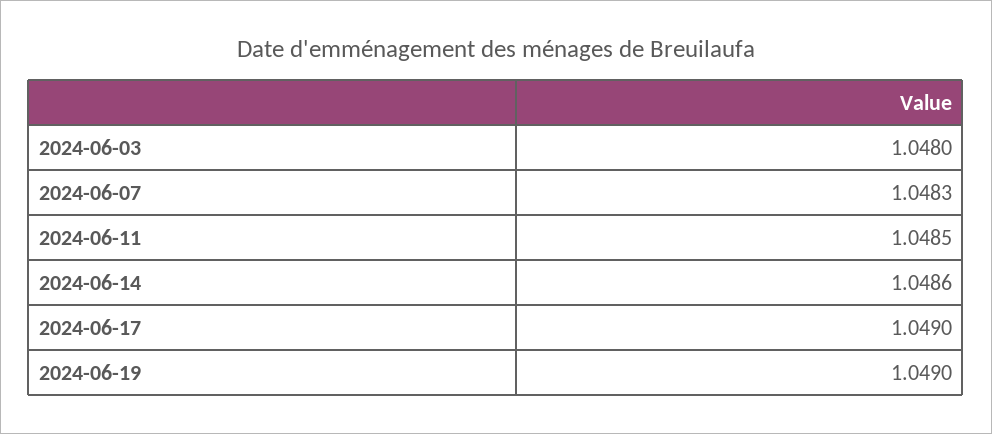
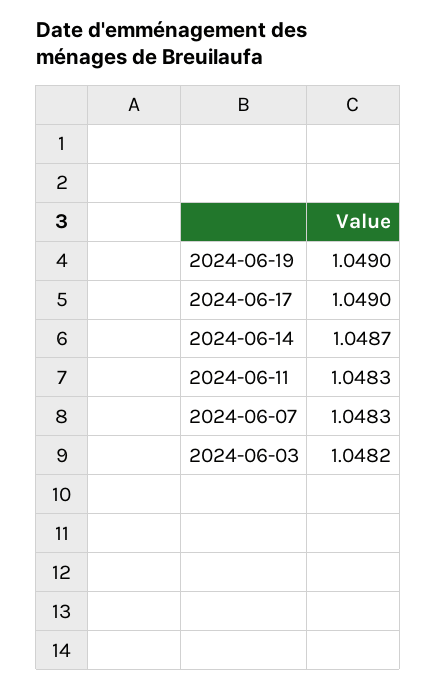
  {
-   "2024-06-03": 1.048,
+   "2024-06-03": 1.0482,
    "2024-06-07": 1.0483,
-   "2024-06-11": 1.0485,
+   "2024-06-11": 1.0483,
-   "2024-06-14": 1.0486,
+   "2024-06-14": 1.0487,
    "2024-06-17": 1.049,
    "2024-06-19": 1.049
  }

